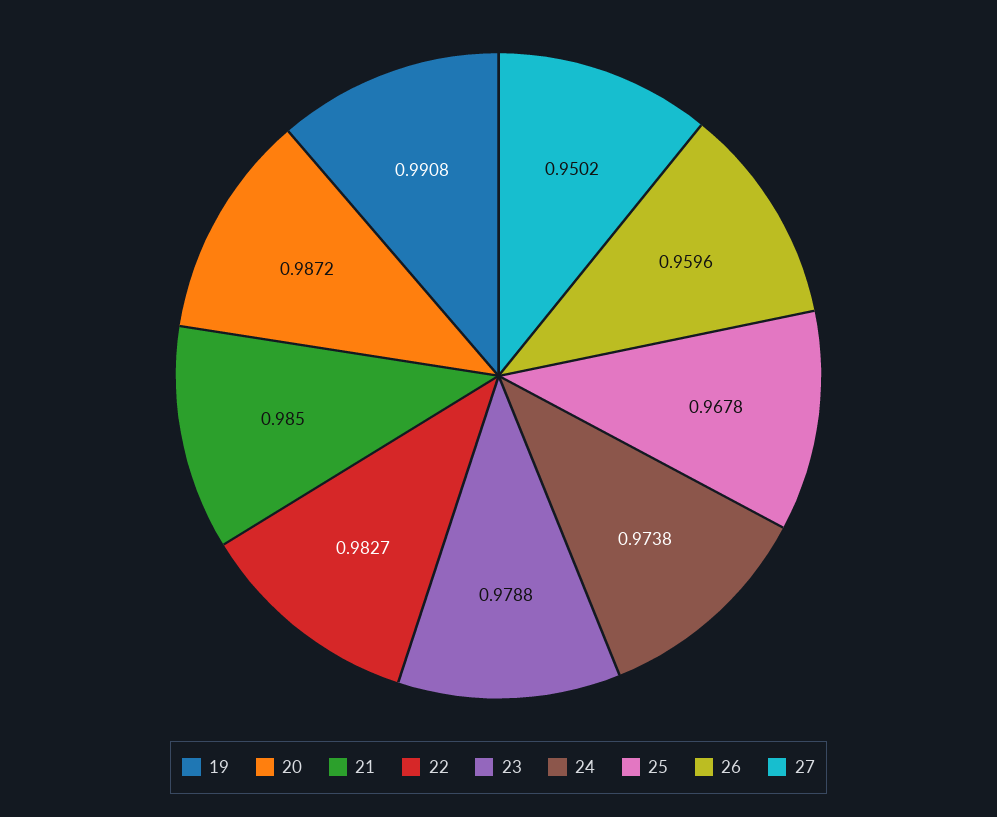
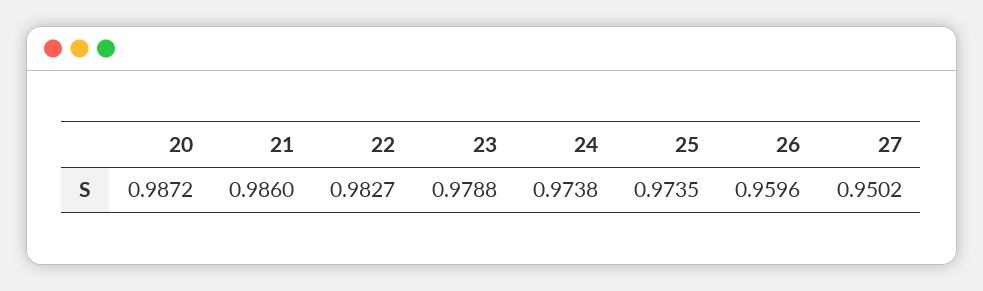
  {
-   "19": 0.9908,
    "20": 0.9872,
-   "21": 0.985,
+   "21": 0.986,
    "22": 0.9827,
    "23": 0.9788,
    "24": 0.9738,
-   "25": 0.9678,
+   "25": 0.9735,
    "26": 0.9596,
    "27": 0.9502
  }

